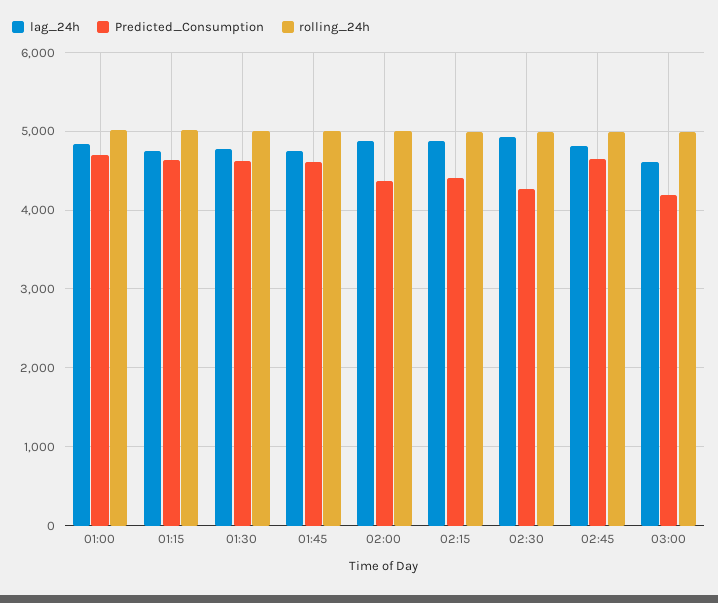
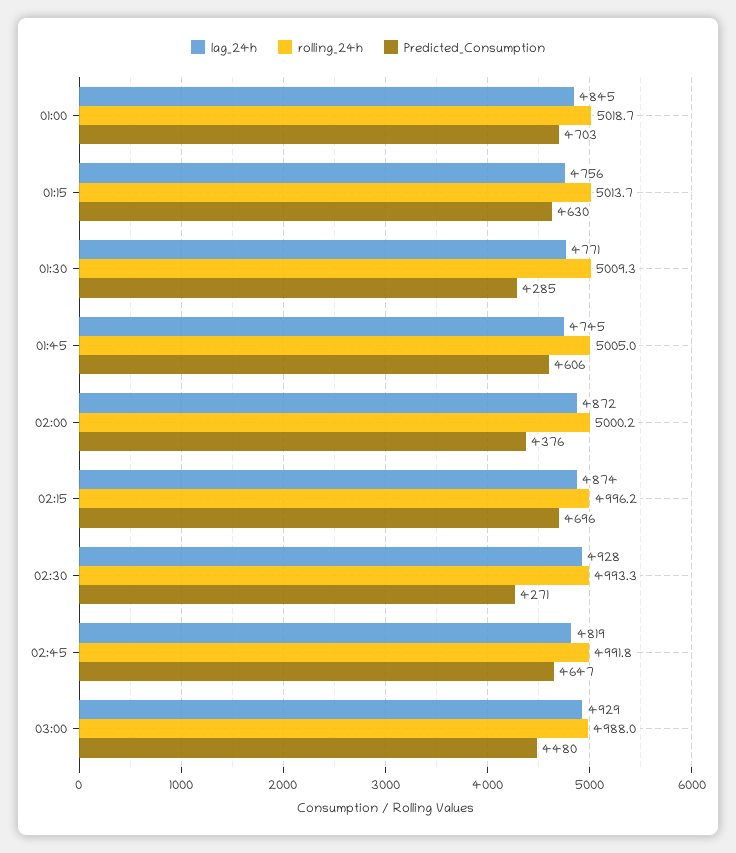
  {
    "lag_24h": {
      "01:00": 4845,
      "01:15": 4756,
      "01:30": 4771,
      "01:45": 4745,
      "02:00": 4872,
      "02:15": 4874,
      "02:30": 4928,
      "02:45": 4819,
-     "03:00": 4600
+     "03:00": 4929
    },
    "Predicted_Consumption": {
      "01:00": 4703,
      "01:15": 4630,
-     "01:30": 4600,
+     "01:30": 4285,
      "01:45": 4606,
      "02:00": 4376,
-     "02:15": 4400,
+     "02:15": 4696,
      "02:30": 4271,
      "02:45": 4647,
-     "03:00": 4200
+     "03:00": 4480
    },
    "rolling_24h": {
      "01:00": 5018.7,
      "01:15": 5013.7,
      "01:30": 5009.3,
      "01:45": 5005,
      "02:00": 5000.2,
      "02:15": 4996.2,
      "02:30": 4993.3,
      "02:45": 4991.8,
      "03:00": 4988
    }
  }

